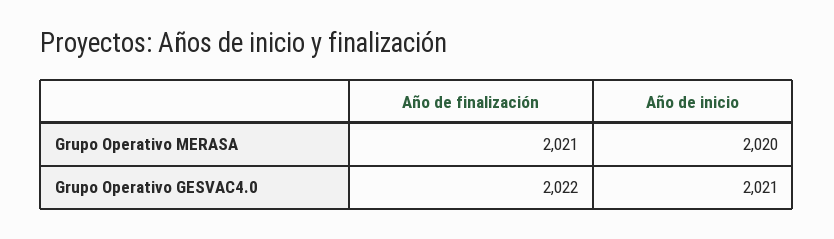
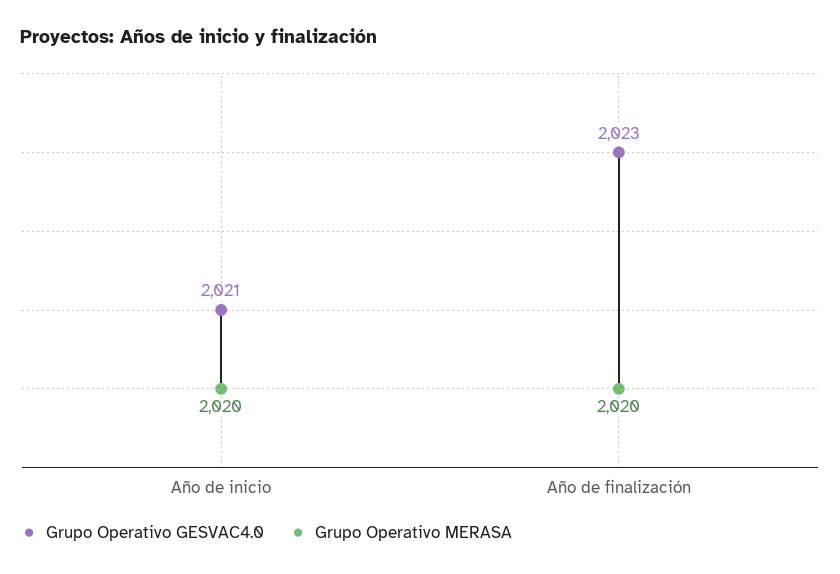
  {
    "Grupo Operativo MERASA": {
-     "Año de finalización": 2021,
+     "Año de finalización": 2020,
      "Año de inicio": 2020
    },
    "Grupo Operativo GESVAC4.0": {
-     "Año de finalización": 2022,
+     "Año de finalización": 2023,
      "Año de inicio": 2021
    }
  }

